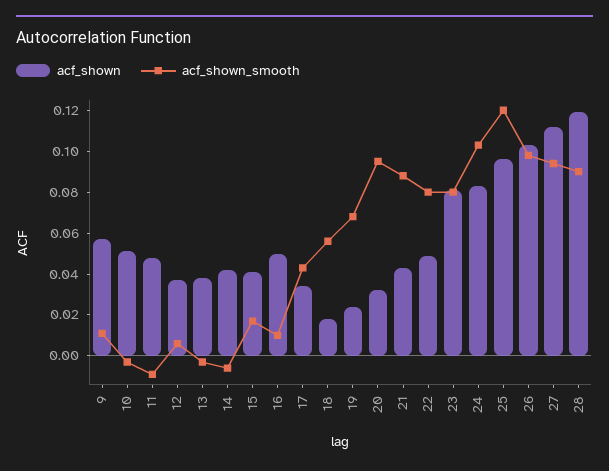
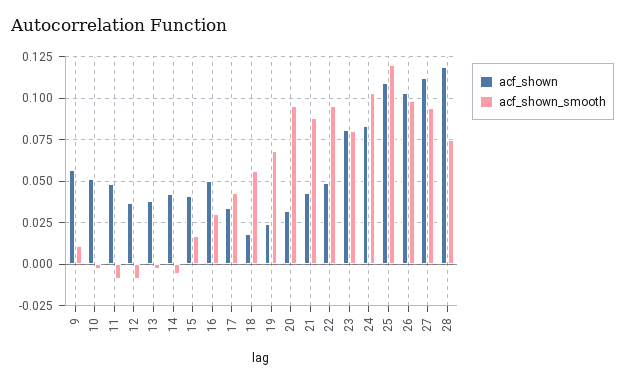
  {
    "acf_shown": {
      "9": 0.055,
      "10": 0.05,
      "11": 0.05,
      "12": 0.035,
      "13": 0.04,
      "14": 0.04,
      "15": 0.04,
      "16": 0.05,
      "17": 0.035,
      "18": 0.02,
      "19": 0.025,
      "20": 0.03,
      "21": 0.045,
      "22": 0.05,
      "23": 0.08,
      "24": 0.085,
-     "25": 0.095,
+     "25": 0.11,
      "26": 0.105,
      "27": 0.11,
      "28": 0.12
    },
    "acf_shown_smooth": {
      "9": 0.01,
      "10": -0.005,
      "11": -0.01,
-     "12": 0.005,
+     "12": -0.01,
      "13": -0.005,
      "14": -0.005,
      "15": 0.015,
-     "16": 0.01,
+     "16": 0.03,
      "17": 0.045,
      "18": 0.055,
      "19": 0.07,
      "20": 0.095,
      "21": 0.09,
-     "22": 0.08,
+     "22": 0.095,
      "23": 0.08,
      "24": 0.105,
      "25": 0.12,
      "26": 0.1,
      "27": 0.095,
-     "28": 0.09
+     "28": 0.075
    }
  }

